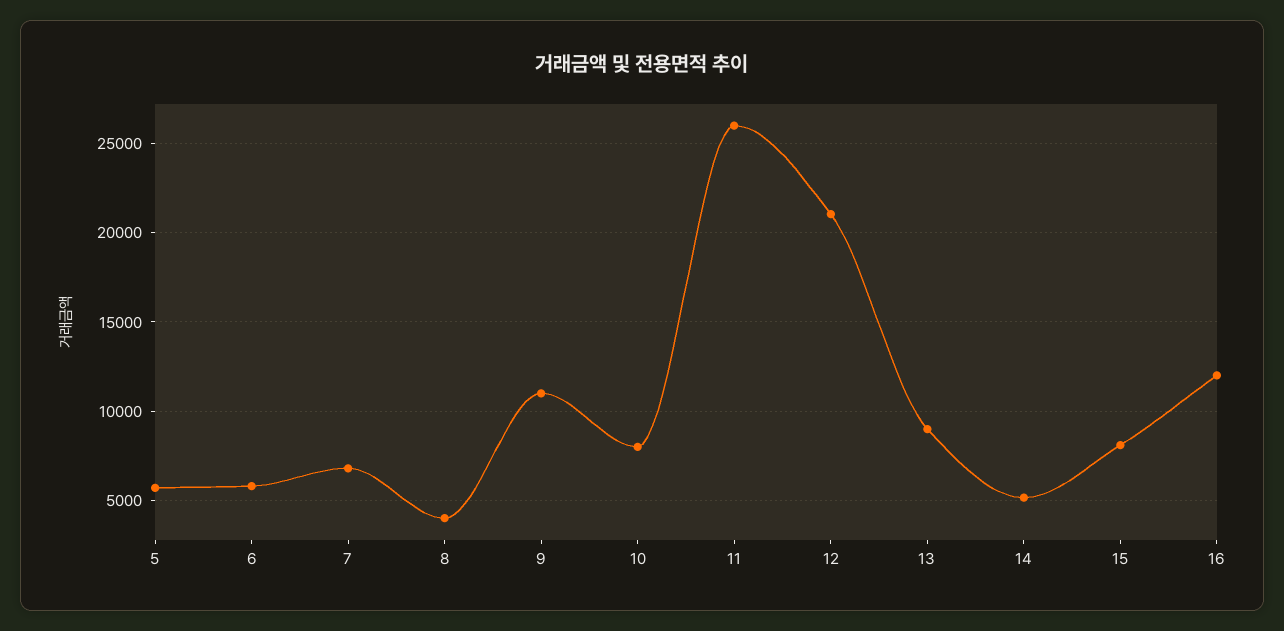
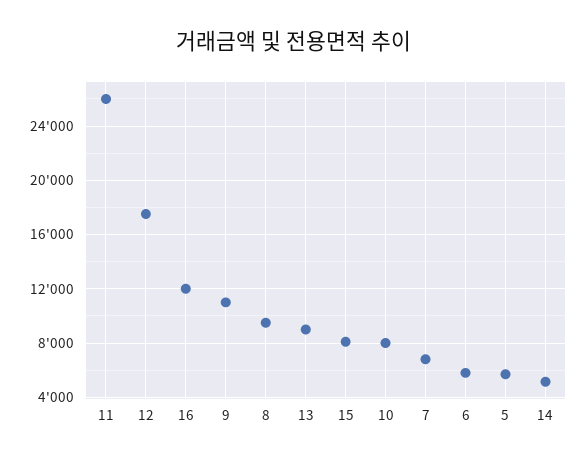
  {
    "5": 5500,
    "6": 6000,
    "7": 7000,
-   "8": 4000,
+   "8": 9500,
    "9": 11000,
    "10": 8000,
    "11": 26000,
-   "12": 21000,
+   "12": 17500,
    "13": 9000,
    "14": 5000,
    "15": 8000,
    "16": 12000
  }

